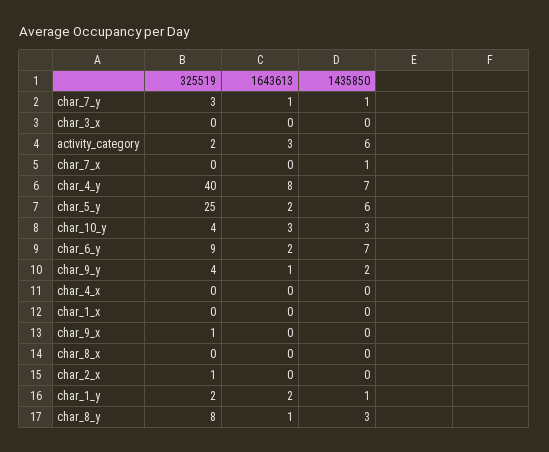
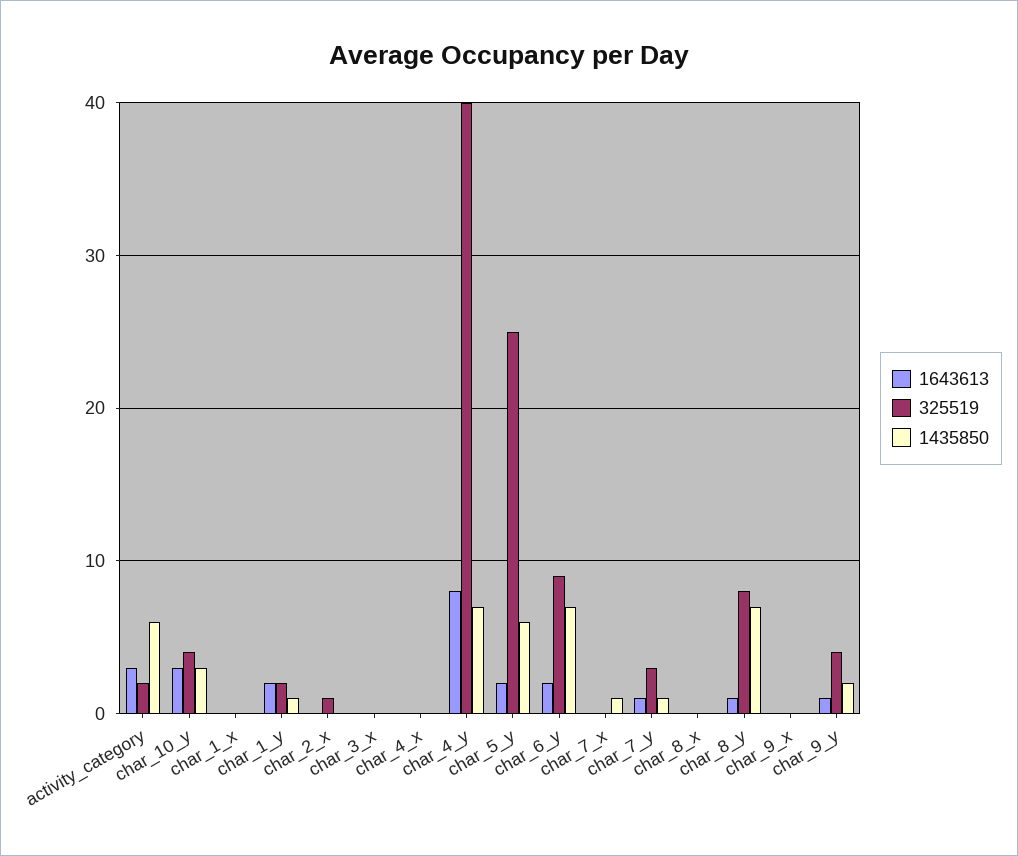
  {
    "325519": {
      "char_7_y": 3,
      "char_3_x": 0,
      "activity_category": 2,
      "char_7_x": 0,
      "char_4_y": 40,
      "char_5_y": 25,
      "char_10_y": 4,
      "char_6_y": 9,
      "char_9_y": 4,
      "char_4_x": 0,
      "char_1_x": 0,
-     "char_9_x": 1,
+     "char_9_x": 0,
      "char_8_x": 0,
      "char_2_x": 1,
      "char_1_y": 2,
      "char_8_y": 8
    },
    "1643613": {
      "char_7_y": 1,
      "char_3_x": 0,
      "activity_category": 3,
      "char_7_x": 0,
      "char_4_y": 8,
      "char_5_y": 2,
      "char_10_y": 3,
      "char_6_y": 2,
      "char_9_y": 1,
      "char_4_x": 0,
      "char_1_x": 0,
      "char_9_x": 0,
      "char_8_x": 0,
      "char_2_x": 0,
      "char_1_y": 2,
      "char_8_y": 1
    },
    "1435850": {
      "char_7_y": 1,
      "char_3_x": 0,
      "activity_category": 6,
      "char_7_x": 1,
      "char_4_y": 7,
      "char_5_y": 6,
      "char_10_y": 3,
      "char_6_y": 7,
      "char_9_y": 2,
      "char_4_x": 0,
      "char_1_x": 0,
      "char_9_x": 0,
      "char_8_x": 0,
      "char_2_x": 0,
      "char_1_y": 1,
-     "char_8_y": 3
+     "char_8_y": 7
    }
  }

